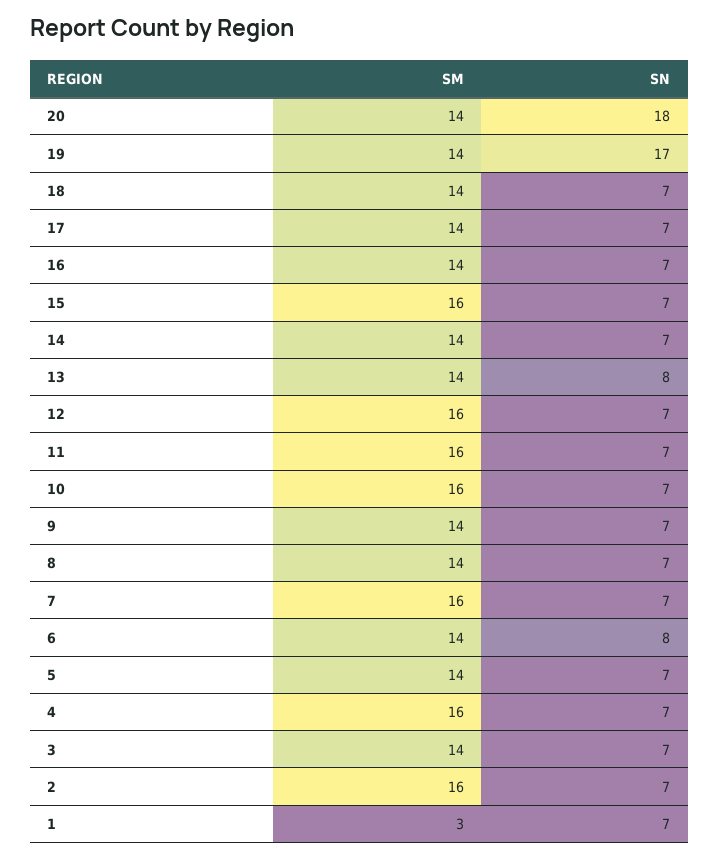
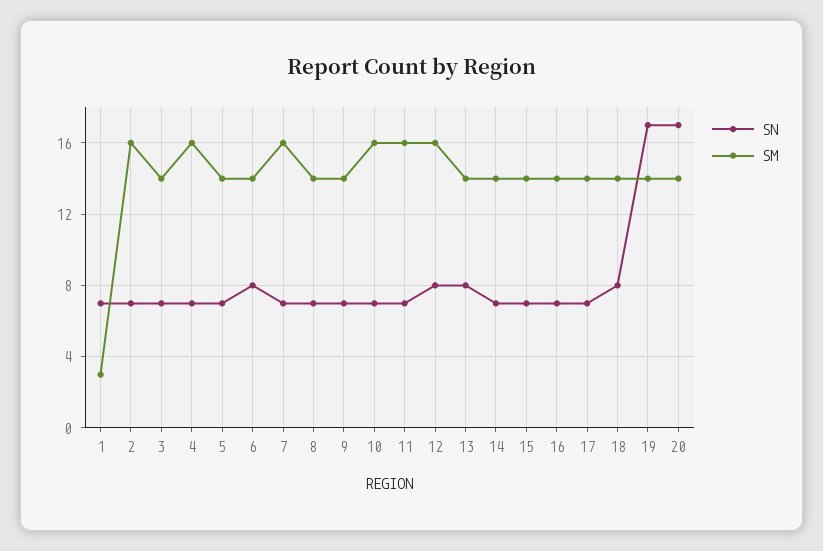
  {
    "SM": {
      "20": 14,
      "19": 14,
      "18": 14,
      "17": 14,
      "16": 14,
-     "15": 16,
+     "15": 14,
      "14": 14,
      "13": 14,
      "12": 16,
      "11": 16,
      "10": 16,
      "9": 14,
      "8": 14,
      "7": 16,
      "6": 14,
      "5": 14,
      "4": 16,
      "3": 14,
      "2": 16,
      "1": 3
    },
    "SN": {
-     "20": 18,
+     "20": 17,
      "19": 17,
-     "18": 7,
+     "18": 8,
      "17": 7,
      "16": 7,
      "15": 7,
      "14": 7,
      "13": 8,
-     "12": 7,
+     "12": 8,
      "11": 7,
      "10": 7,
      "9": 7,
      "8": 7,
      "7": 7,
      "6": 8,
      "5": 7,
      "4": 7,
      "3": 7,
      "2": 7,
      "1": 7
    }
  }

